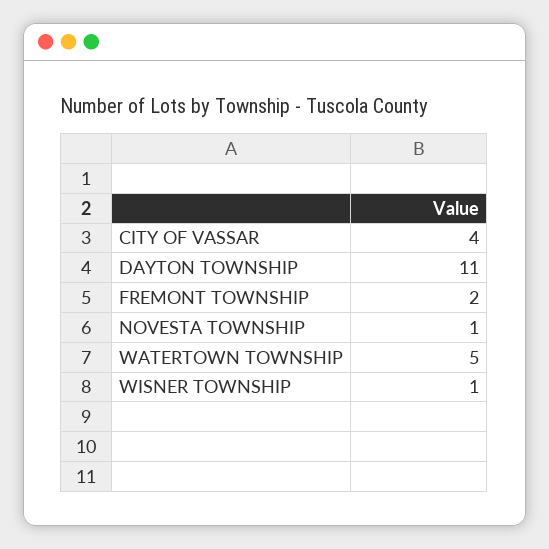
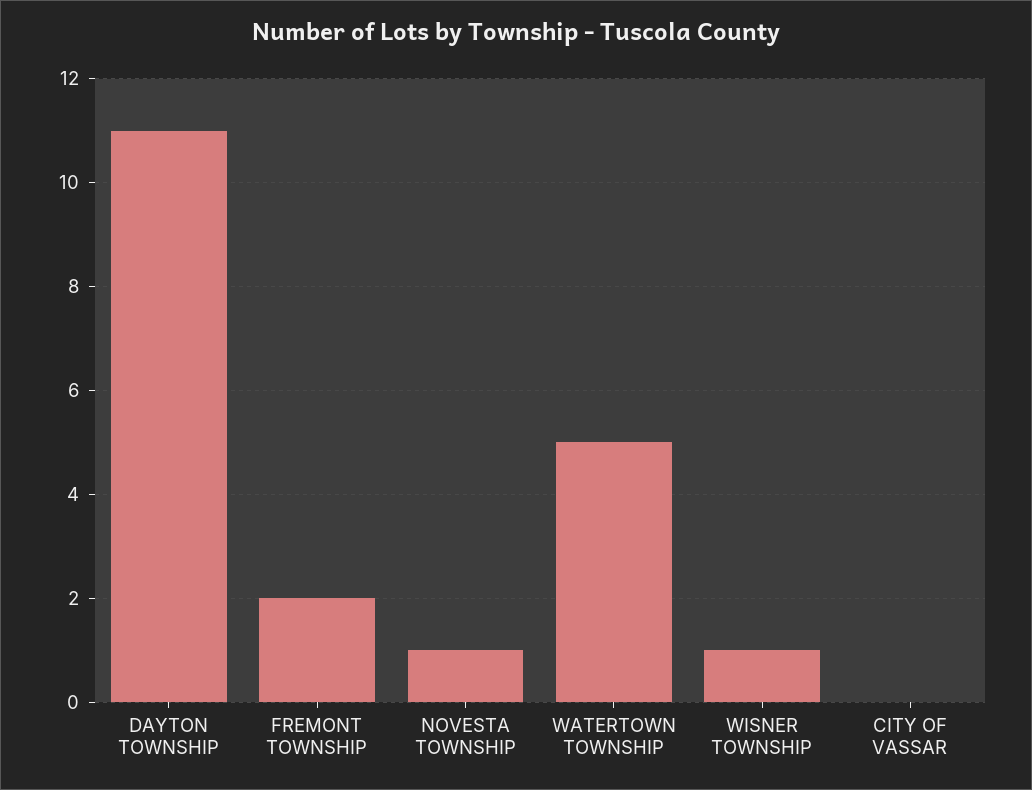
  {
-   "CITY OF VASSAR": 4,
+   "CITY OF VASSAR": 0,
    "DAYTON TOWNSHIP": 11,
    "FREMONT TOWNSHIP": 2,
    "NOVESTA TOWNSHIP": 1,
    "WATERTOWN TOWNSHIP": 5,
    "WISNER TOWNSHIP": 1
  }

